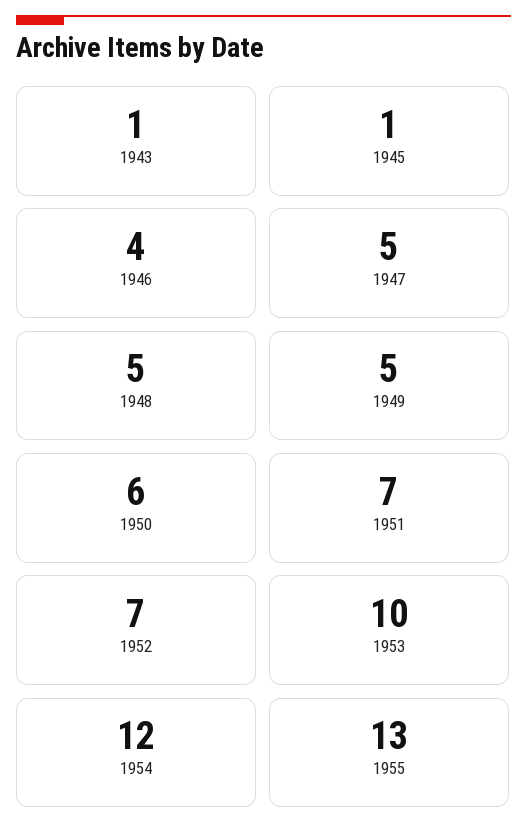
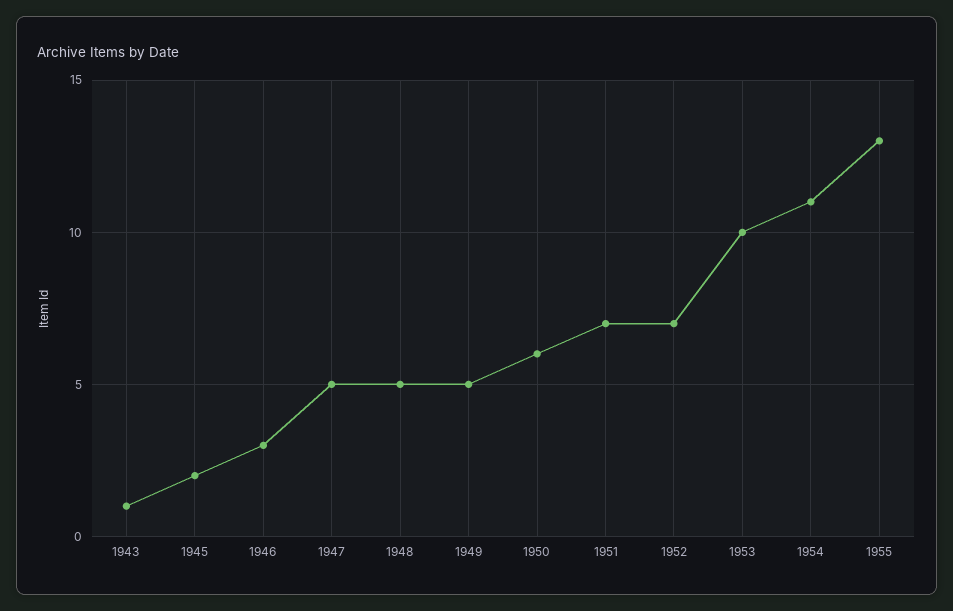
  {
    "1943": 1,
-   "1945": 1,
+   "1945": 2,
-   "1946": 4,
+   "1946": 3,
    "1947": 5,
    "1948": 5,
    "1949": 5,
    "1950": 6,
    "1951": 7,
    "1952": 7,
    "1953": 10,
-   "1954": 12,
+   "1954": 11,
    "1955": 13
  }

